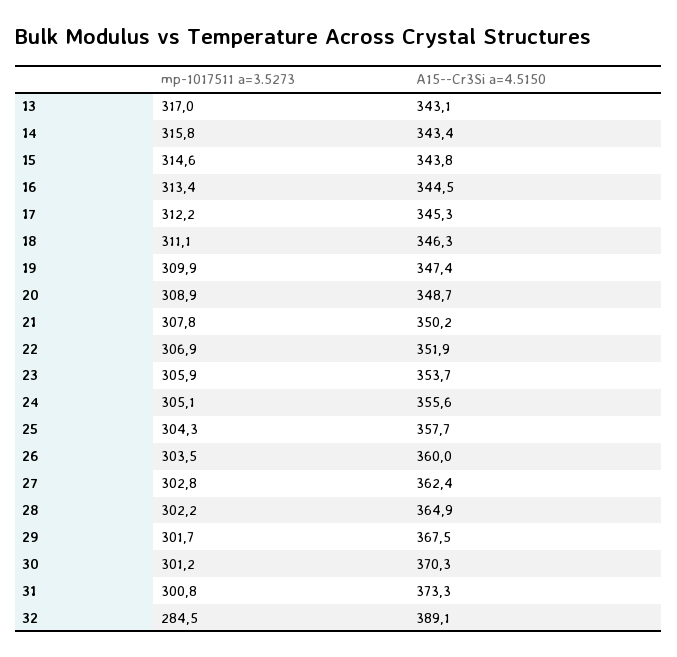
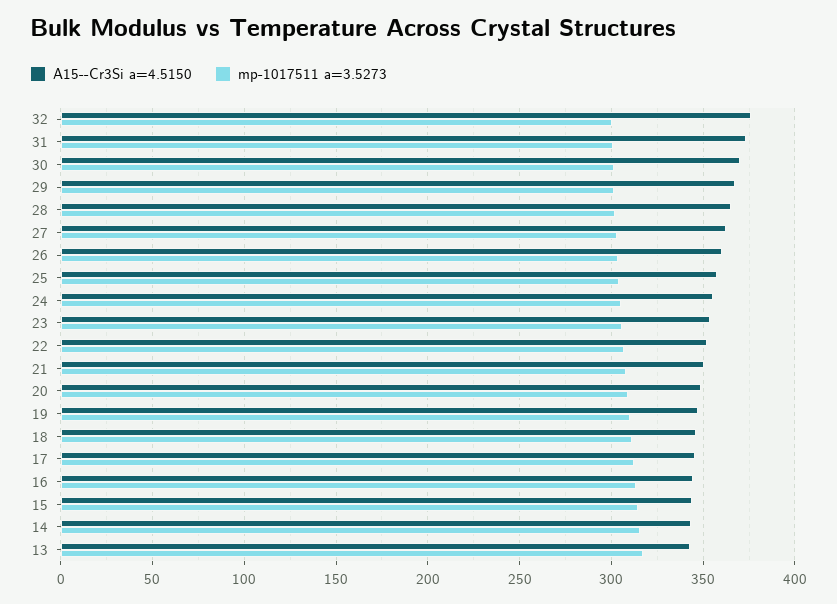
  {
    "mp-1017511 a=3.5273": {
      "13": 317,
      "14": 315.8,
      "15": 314.6,
      "16": 313.4,
      "17": 312.2,
      "18": 311.1,
      "19": 309.9,
      "20": 308.9,
      "21": 307.8,
      "22": 306.9,
      "23": 305.9,
      "24": 305.1,
      "25": 304.3,
      "26": 303.5,
      "27": 302.8,
      "28": 302.2,
      "29": 301.7,
      "30": 301.2,
      "31": 300.8,
-     "32": 284.5
+     "32": 300
    },
    "A15--Cr3Si a=4.5150": {
      "13": 343.1,
      "14": 343.4,
      "15": 343.8,
      "16": 344.5,
      "17": 345.3,
      "18": 346.3,
      "19": 347.4,
      "20": 348.7,
      "21": 350.2,
      "22": 351.9,
      "23": 353.7,
      "24": 355.6,
      "25": 357.7,
      "26": 360,
      "27": 362.4,
      "28": 364.9,
      "29": 367.5,
      "30": 370.3,
      "31": 373.3,
-     "32": 389.1
+     "32": 375
    }
  }

